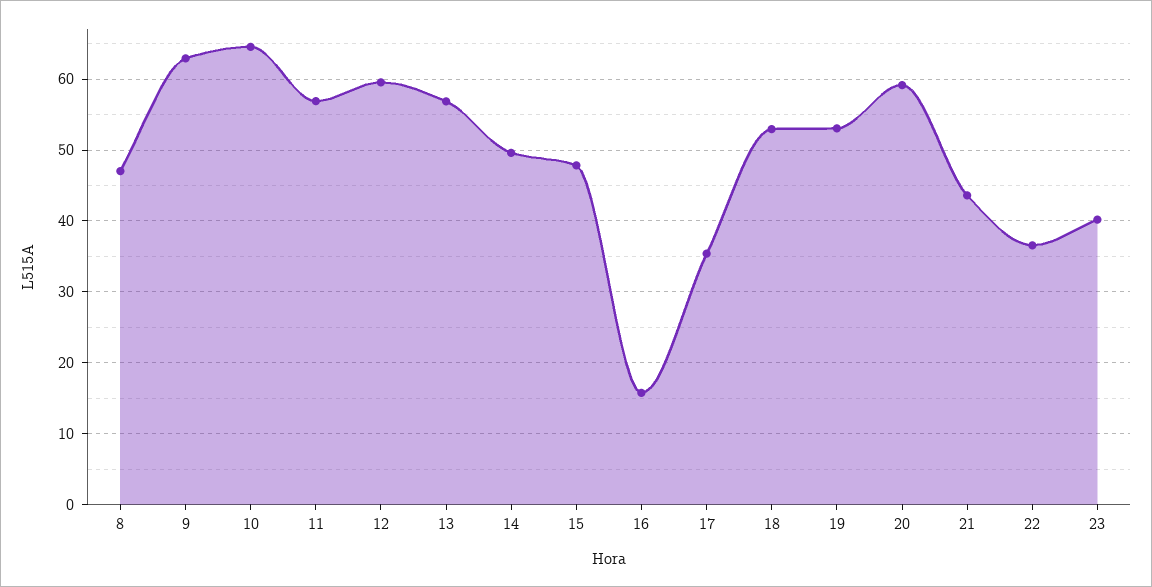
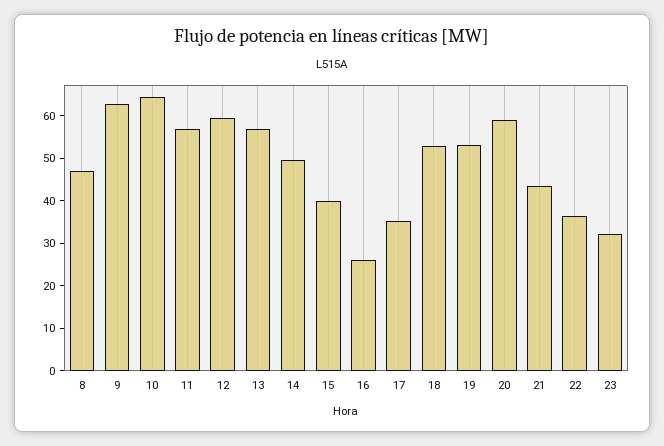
  {
    "8": 47,
    "9": 63,
    "10": 65,
    "11": 57,
    "12": 60,
    "13": 57,
    "14": 50,
-   "15": 48,
+   "15": 40,
-   "16": 16,
+   "16": 26,
    "17": 35,
    "18": 53,
    "19": 53,
    "20": 59,
    "21": 44,
    "22": 37,
-   "23": 40
+   "23": 32
  }

